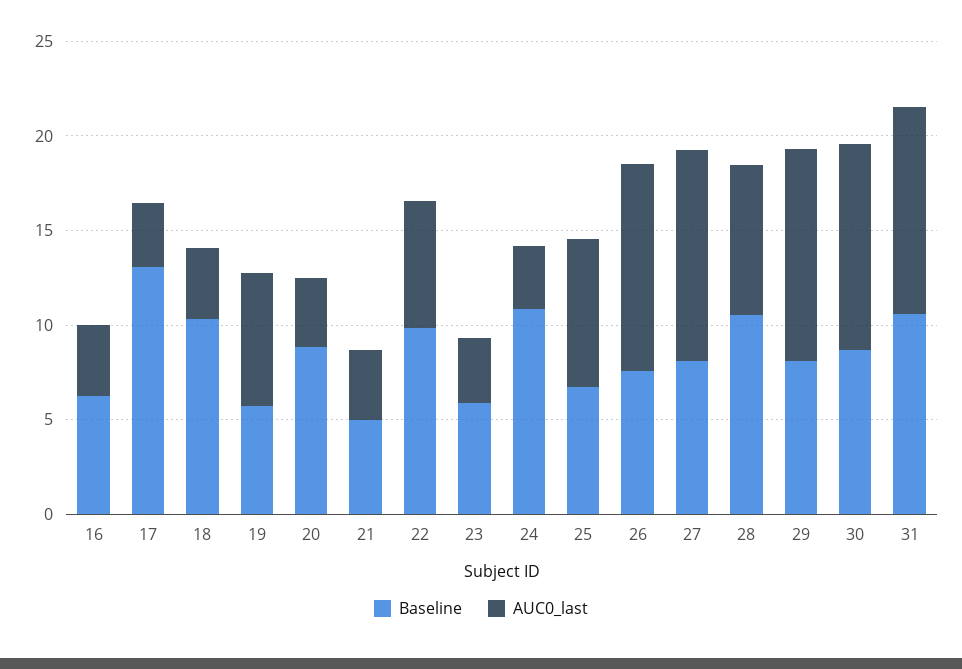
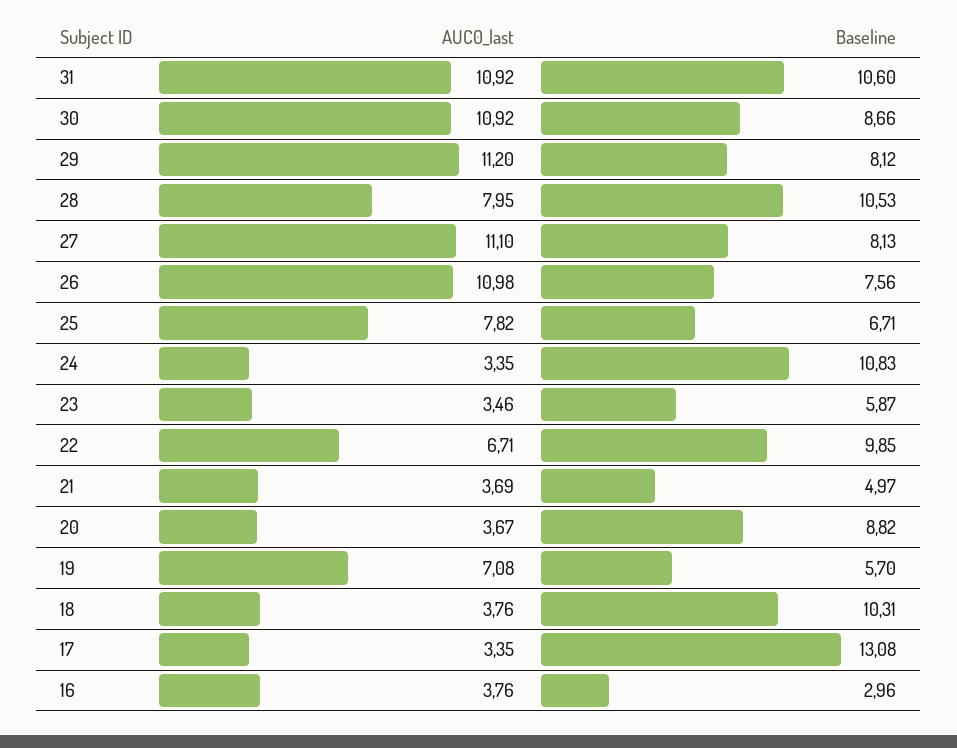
  {
    "Baseline": {
-     "16": 6,
+     "16": 2.96,
      "17": 13.08,
      "18": 10.31,
      "19": 5.7,
      "20": 8.82,
      "21": 4.97,
      "22": 9.85,
      "23": 5.87,
      "24": 10.83,
      "25": 6.71,
      "26": 7.56,
      "27": 8.13,
      "28": 10.53,
      "29": 8.12,
      "30": 8.66,
      "31": 10.6
    },
    "AUC0_last": {
      "16": 3.76,
      "17": 3.35,
      "18": 3.76,
      "19": 7.08,
      "20": 3.67,
      "21": 3.69,
      "22": 6.71,
      "23": 3.46,
      "24": 3.35,
      "25": 7.82,
      "26": 10.98,
      "27": 11.1,
      "28": 7.95,
      "29": 11.2,
      "30": 10.92,
      "31": 10.92
    }
  }

